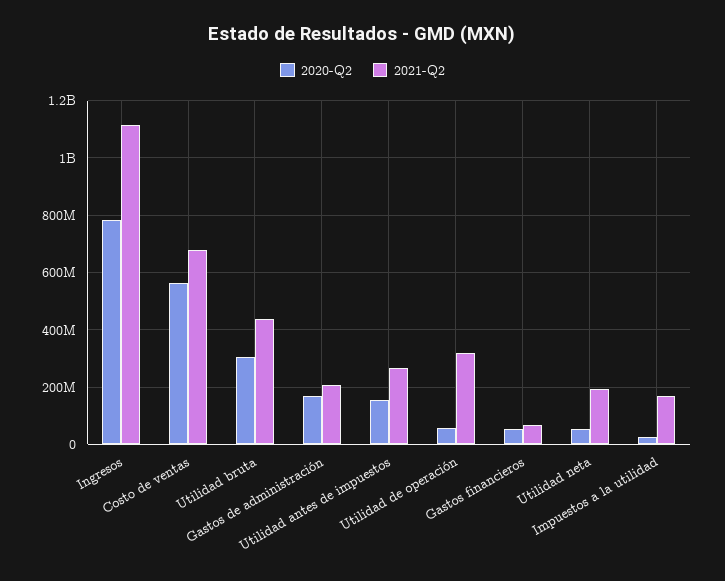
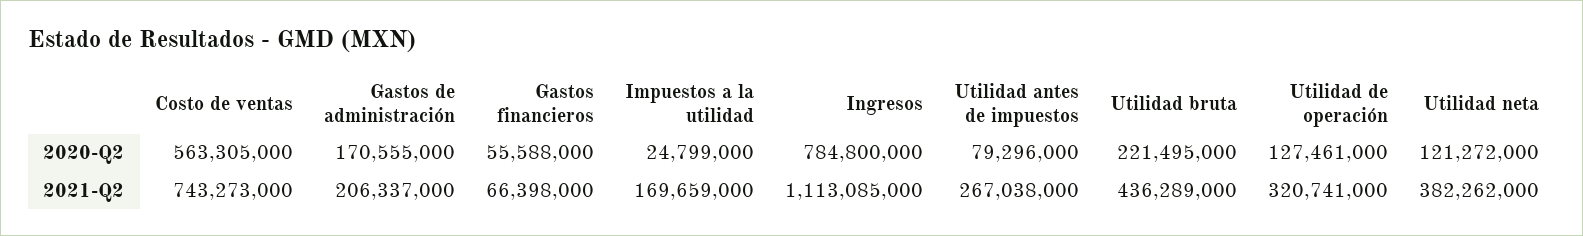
  {
    "2020-Q2": {
      "Ingresos": 784800000,
      "Costo de ventas": 563305000,
-     "Utilidad bruta": 300000000,
+     "Utilidad bruta": 221495000,
      "Gastos de administración": 170555000,
-     "Utilidad antes de impuestos": 150000000,
+     "Utilidad antes de impuestos": 79296000,
-     "Utilidad de operación": 50000000,
+     "Utilidad de operación": 127461000,
      "Gastos financieros": 55588000,
-     "Utilidad neta": 50000000,
+     "Utilidad neta": 121272000,
      "Impuestos a la utilidad": 24799000
    },
    "2021-Q2": {
      "Ingresos": 1113085000,
-     "Costo de ventas": 675000000,
+     "Costo de ventas": 743273000,
      "Utilidad bruta": 436289000,
      "Gastos de administración": 206337000,
      "Utilidad antes de impuestos": 267038000,
      "Utilidad de operación": 320741000,
      "Gastos financieros": 66398000,
-     "Utilidad neta": 200000000,
+     "Utilidad neta": 382262000,
      "Impuestos a la utilidad": 169659000
    }
  }

